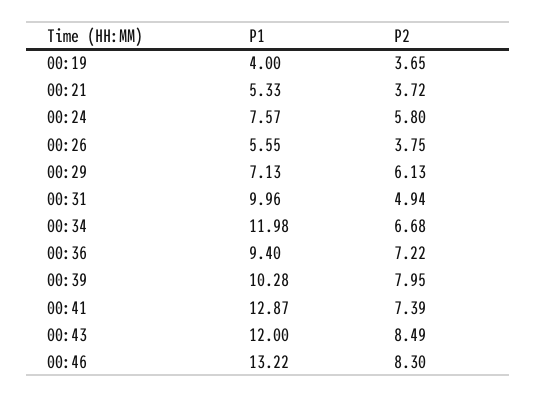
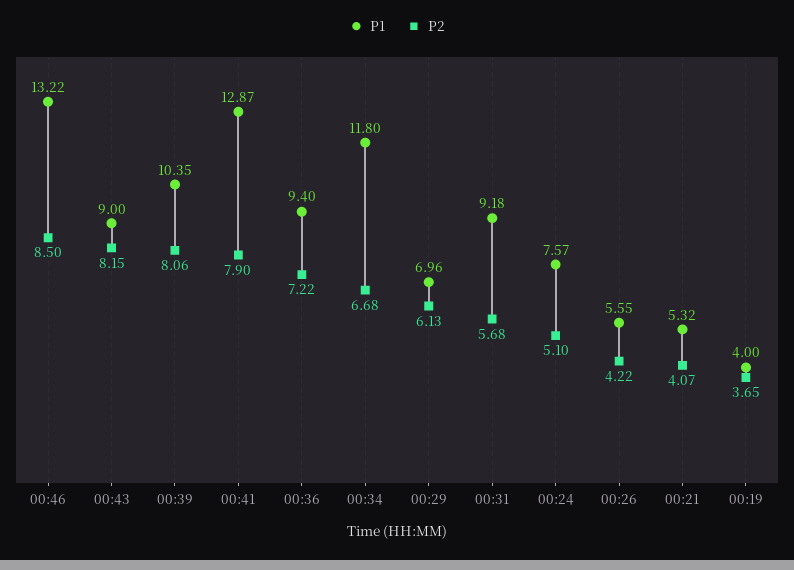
  {
    "P1": {
      "00:19": 4,
-     "00:21": 5.33,
+     "00:21": 5.32,
      "00:24": 7.57,
      "00:26": 5.55,
-     "00:29": 7.13,
+     "00:29": 6.96,
-     "00:31": 9.96,
+     "00:31": 9.18,
-     "00:34": 11.98,
+     "00:34": 11.8,
      "00:36": 9.4,
-     "00:39": 10.28,
+     "00:39": 10.35,
      "00:41": 12.87,
-     "00:43": 12,
+     "00:43": 9,
      "00:46": 13.22
    },
    "P2": {
      "00:19": 3.65,
-     "00:21": 3.72,
+     "00:21": 4.07,
-     "00:24": 5.8,
+     "00:24": 5.1,
-     "00:26": 3.75,
+     "00:26": 4.22,
      "00:29": 6.13,
-     "00:31": 4.94,
+     "00:31": 5.68,
      "00:34": 6.68,
      "00:36": 7.22,
-     "00:39": 7.95,
+     "00:39": 8.06,
-     "00:41": 7.39,
+     "00:41": 7.9,
-     "00:43": 8.49,
+     "00:43": 8.15,
-     "00:46": 8.3
+     "00:46": 8.5
    }
  }

